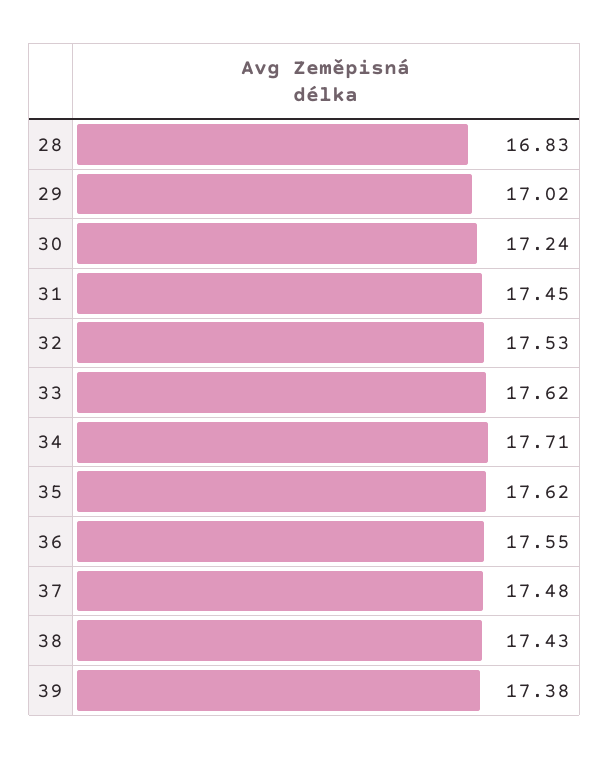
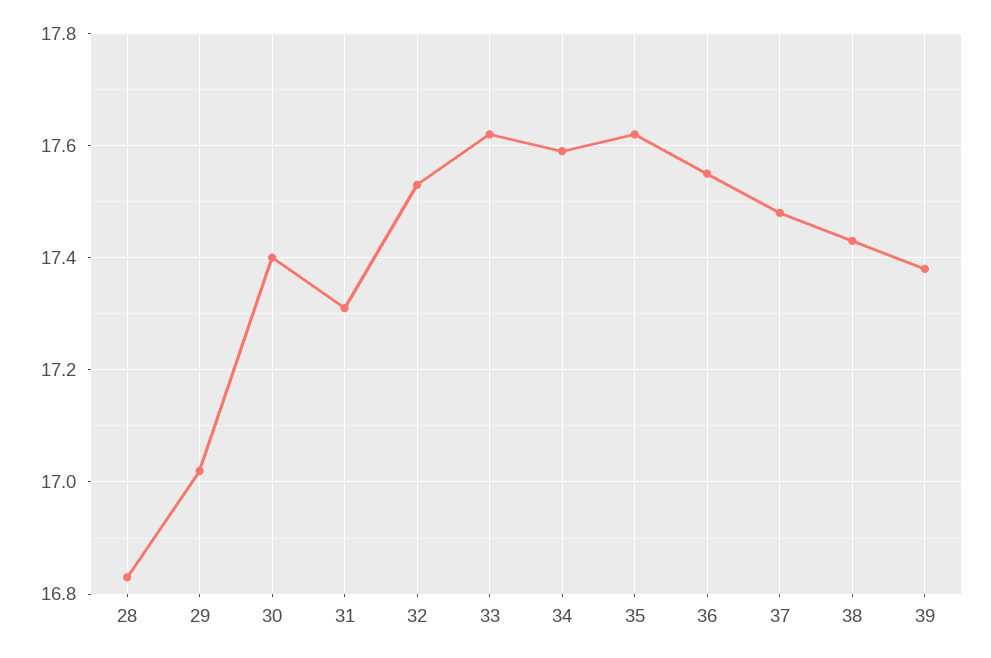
  {
    "28": 16.83,
    "29": 17.02,
-   "30": 17.24,
+   "30": 17.4,
-   "31": 17.45,
+   "31": 17.3,
    "32": 17.53,
    "33": 17.62,
-   "34": 17.71,
+   "34": 17.6,
    "35": 17.62,
    "36": 17.55,
    "37": 17.48,
    "38": 17.43,
    "39": 17.38
  }

